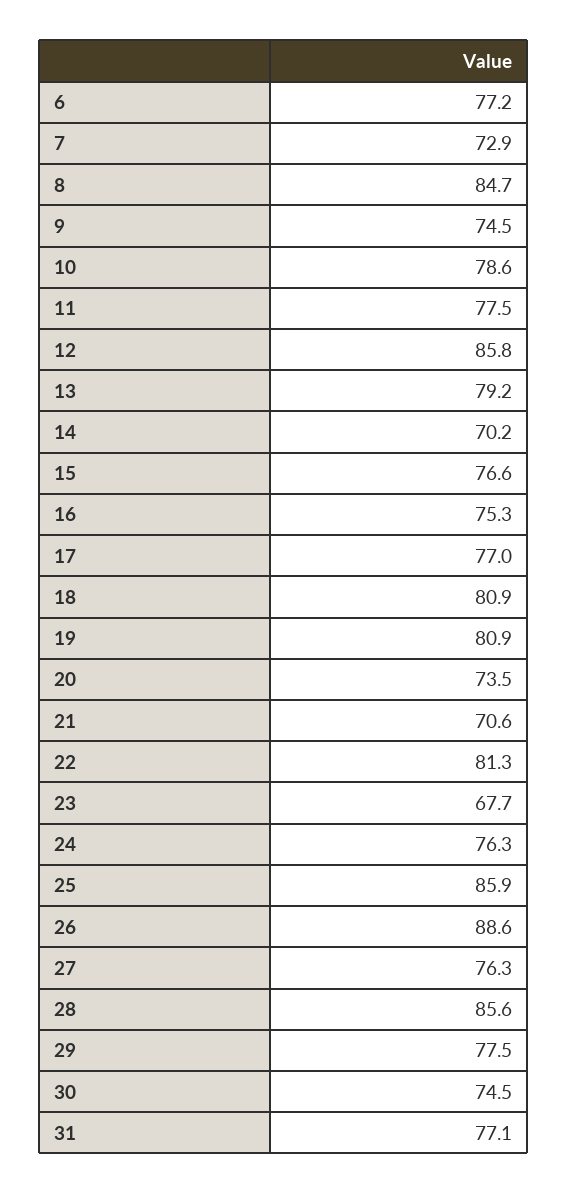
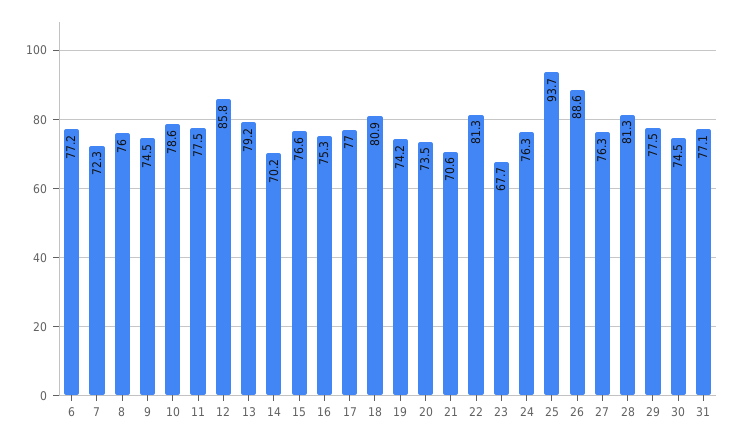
  {
    "6": 77.2,
-   "7": 72.9,
+   "7": 72.3,
-   "8": 84.7,
+   "8": 76,
    "9": 74.5,
    "10": 78.6,
    "11": 77.5,
    "12": 85.8,
    "13": 79.2,
    "14": 70.2,
    "15": 76.6,
    "16": 75.3,
    "17": 77,
    "18": 80.9,
-   "19": 80.9,
+   "19": 74.2,
    "20": 73.5,
    "21": 70.6,
    "22": 81.3,
    "23": 67.7,
    "24": 76.3,
-   "25": 85.9,
+   "25": 93.7,
    "26": 88.6,
    "27": 76.3,
-   "28": 85.6,
+   "28": 81.3,
    "29": 77.5,
    "30": 74.5,
    "31": 77.1
  }

